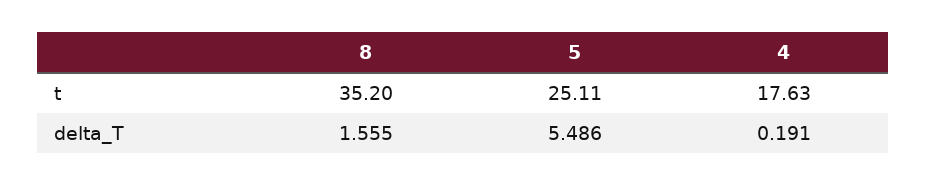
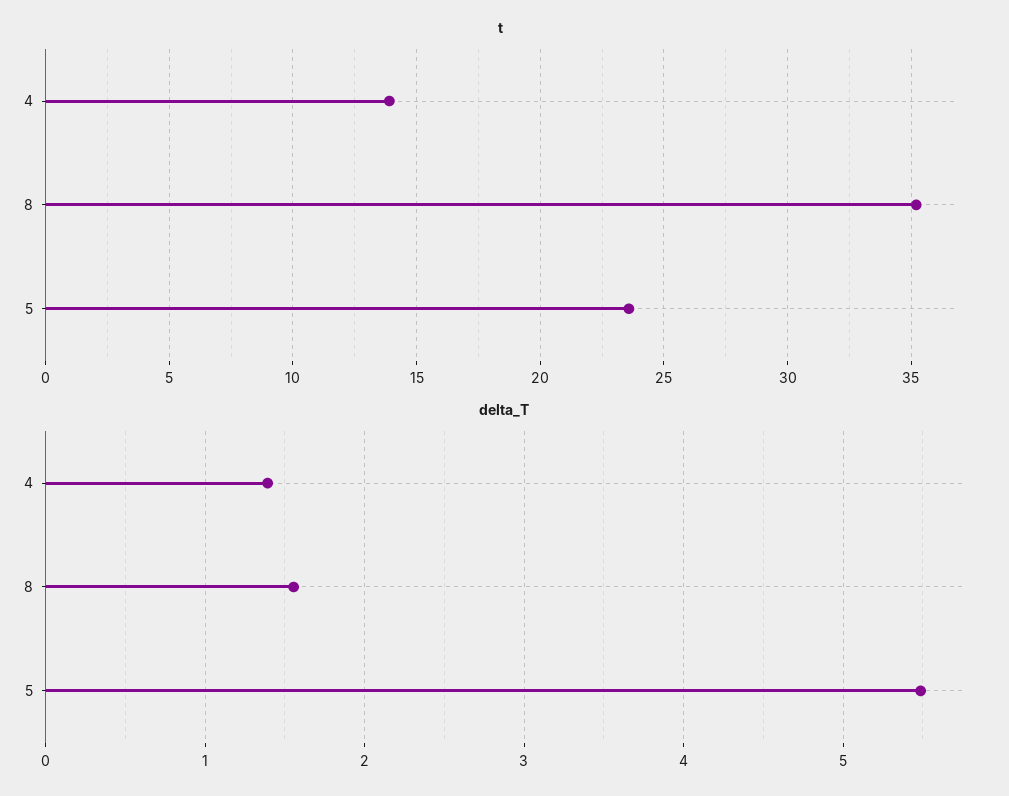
  {
    "t": {
      "8": 35.2,
-     "5": 25.11,
+     "5": 23.5,
-     "4": 17.63
+     "4": 14
    },
    "delta_T": {
      "8": 1.555,
      "5": 5.486,
-     "4": 0.191
+     "4": 1.4
    }
  }

